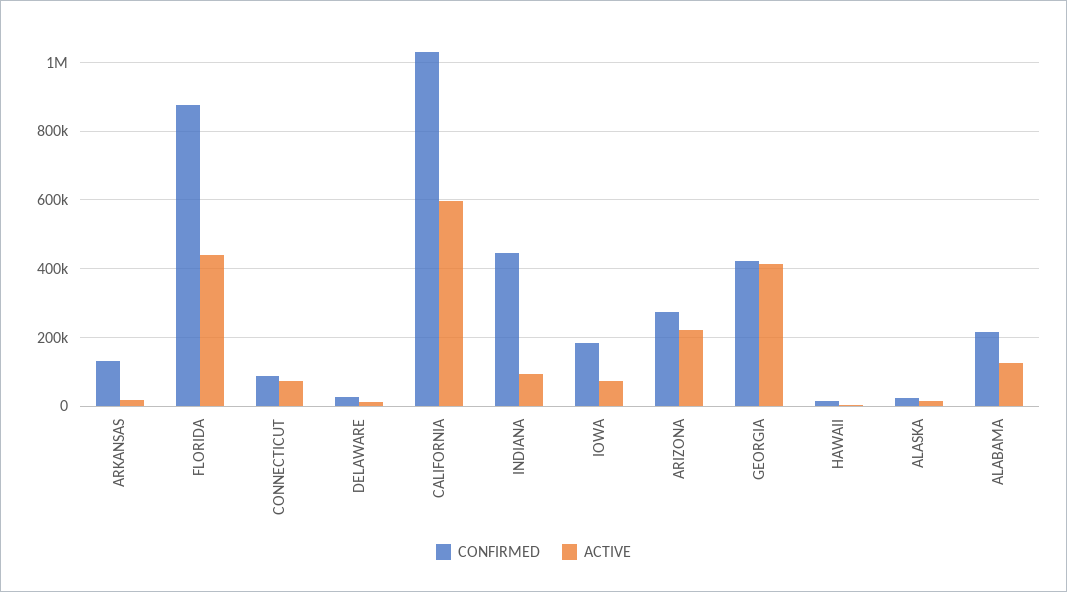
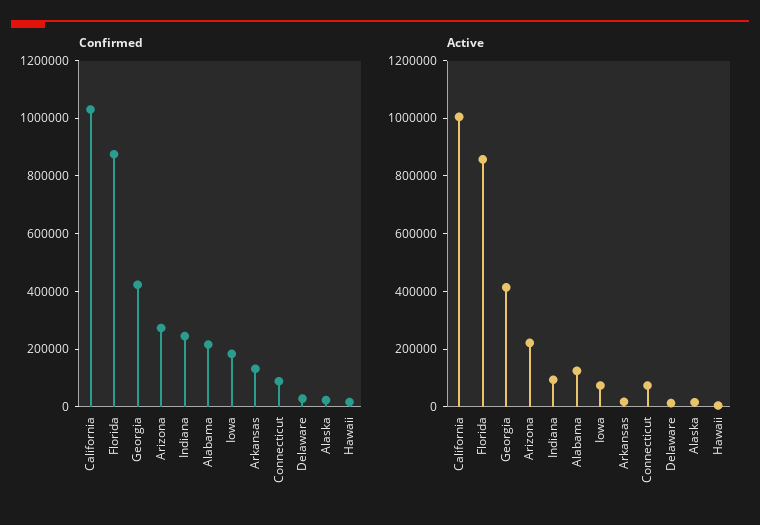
  {
    "CONFIRMED": {
      "ARKANSAS": 140000,
      "FLORIDA": 880000,
      "CONNECTICUT": 80000,
      "DELAWARE": 20000,
      "CALIFORNIA": 1040000,
-     "INDIANA": 440000,
+     "INDIANA": 250000,
      "IOWA": 180000,
      "ARIZONA": 280000,
      "GEORGIA": 420000,
      "HAWAII": 20000,
      "ALASKA": 20000,
      "ALABAMA": 220000
    },
    "ACTIVE": {
      "ARKANSAS": 20000,
-     "FLORIDA": 440000,
+     "FLORIDA": 850000,
      "CONNECTICUT": 80000,
      "DELAWARE": 20000,
-     "CALIFORNIA": 600000,
+     "CALIFORNIA": 1000000,
      "INDIANA": 100000,
      "IOWA": 80000,
      "ARIZONA": 220000,
      "GEORGIA": 420000,
      "HAWAII": 0,
      "ALASKA": 20000,
      "ALABAMA": 120000
    }
  }

